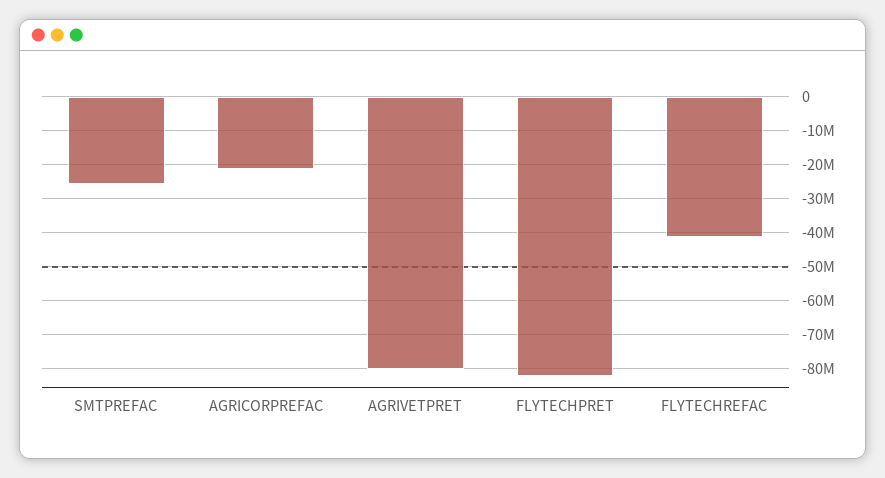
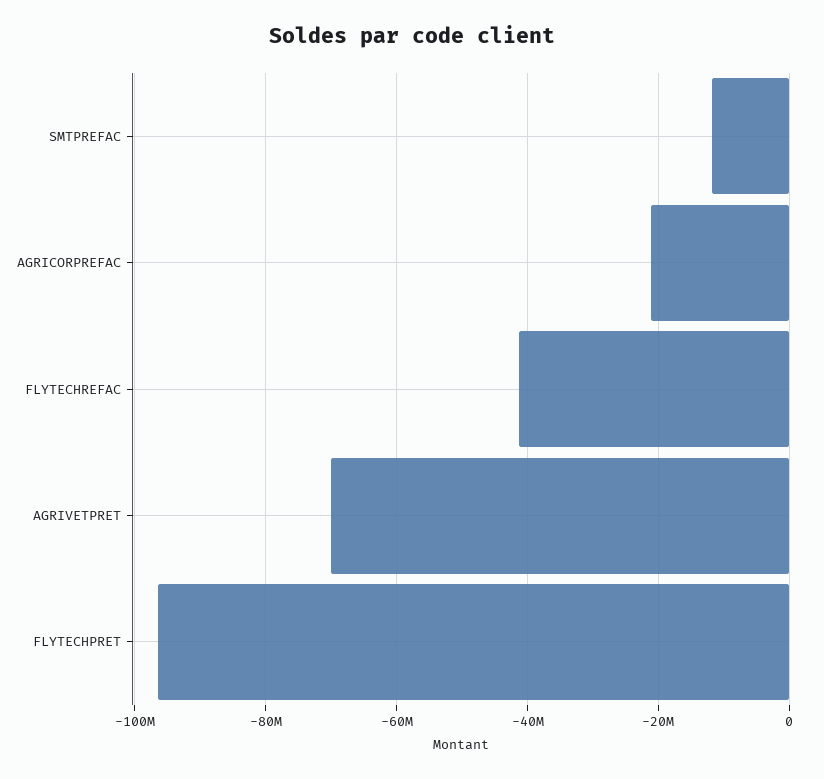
  {
-   "SMTPREFAC": -26000000,
+   "SMTPREFAC": -12000000,
    "AGRICORPREFAC": -22000000,
-   "AGRIVETPRET": -80000000,
+   "AGRIVETPRET": -70000000,
-   "FLYTECHPRET": -82000000,
+   "FLYTECHPRET": -96000000,
    "FLYTECHREFAC": -42000000
  }

